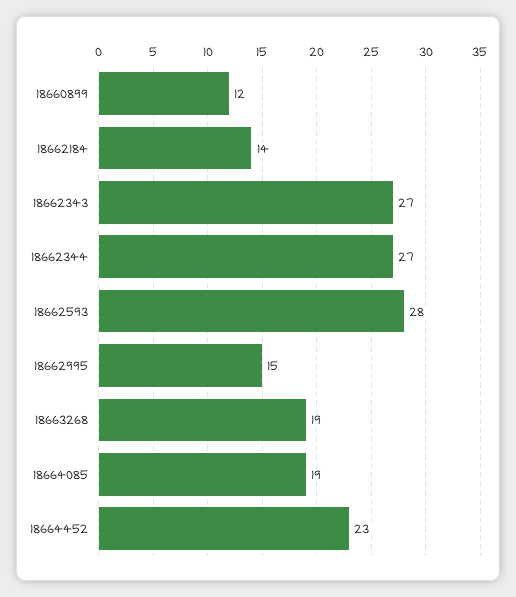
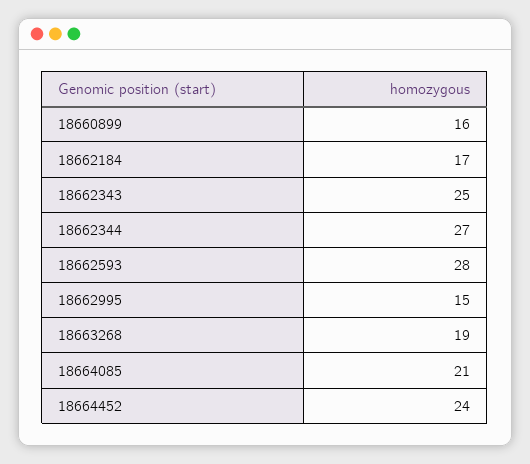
  {
-   "18660899": 12,
+   "18660899": 16,
-   "18662184": 14,
+   "18662184": 17,
-   "18662343": 27,
+   "18662343": 25,
    "18662344": 27,
    "18662593": 28,
    "18662995": 15,
    "18663268": 19,
-   "18664085": 19,
+   "18664085": 21,
-   "18664452": 23
+   "18664452": 24
  }

